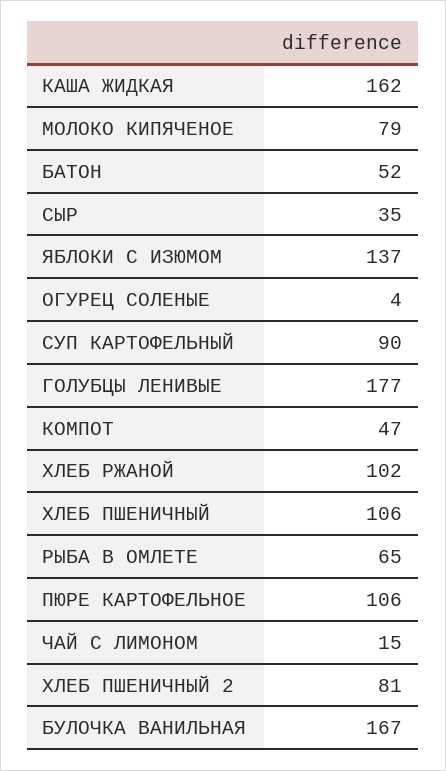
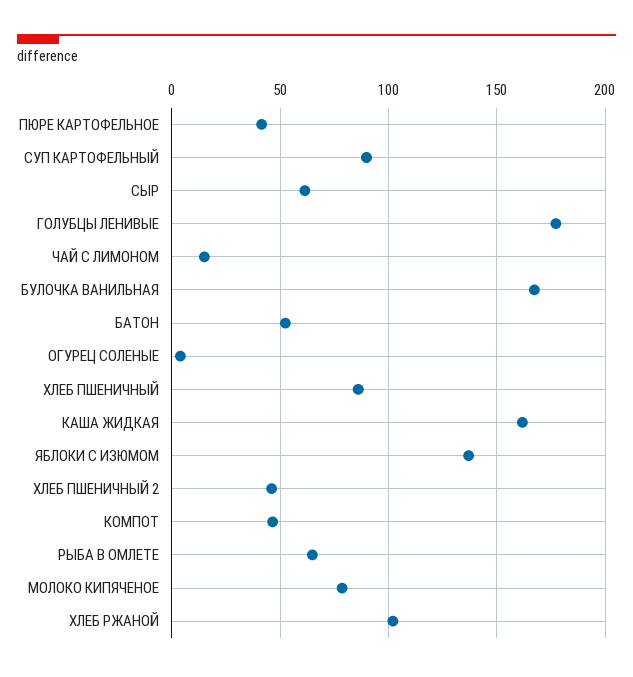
  {
    "КАША ЖИДКАЯ": 162,
    "МОЛОКО КИПЯЧЕНОЕ": 79,
    "БАТОН": 52,
-   "СЫР": 35,
+   "СЫР": 60,
    "ЯБЛОКИ С ИЗЮМОМ": 137,
    "ОГУРЕЦ СОЛЕНЫЕ": 4,
    "СУП КАРТОФЕЛЬНЫЙ": 90,
    "ГОЛУБЦЫ ЛЕНИВЫЕ": 177,
    "КОМПОТ": 47,
    "ХЛЕБ РЖАНОЙ": 102,
-   "ХЛЕБ ПШЕНИЧНЫЙ": 106,
+   "ХЛЕБ ПШЕНИЧНЫЙ": 85,
    "РЫБА В ОМЛЕТЕ": 65,
-   "ПЮРЕ КАРТОФЕЛЬНОЕ": 106,
+   "ПЮРЕ КАРТОФЕЛЬНОЕ": 40,
    "ЧАЙ С ЛИМОНОМ": 15,
-   "ХЛЕБ ПШЕНИЧНЫЙ 2": 81,
+   "ХЛЕБ ПШЕНИЧНЫЙ 2": 45,
    "БУЛОЧКА ВАНИЛЬНАЯ": 167
  }

